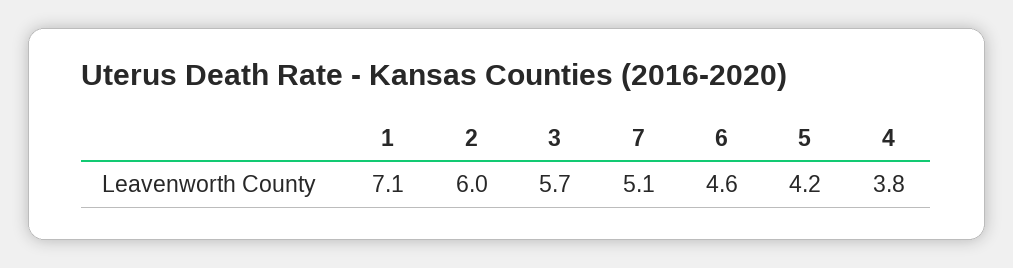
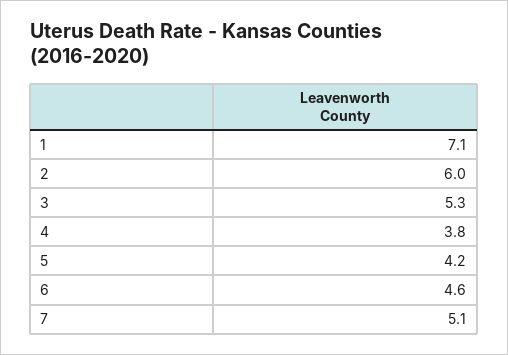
  {
    "1": 7.1,
    "2": 6,
-   "3": 5.7,
+   "3": 5.3,
    "7": 5.1,
    "6": 4.6,
    "5": 4.2,
    "4": 3.8
  }

